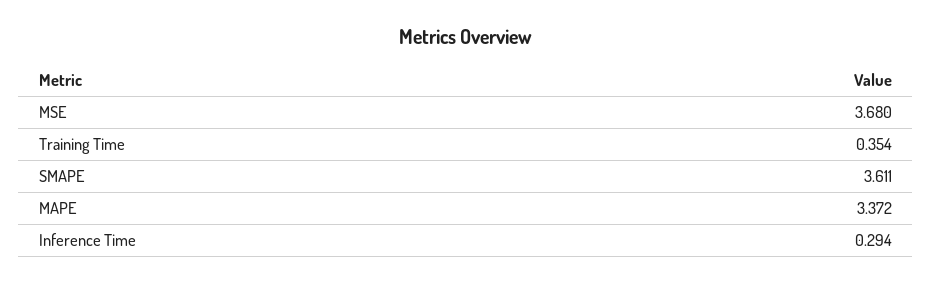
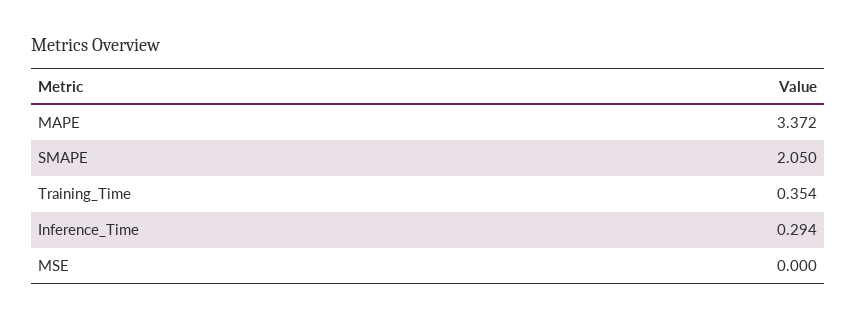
  {
-   "MSE": 3.68,
+   "MSE": 0,
    "Training Time": 0.354,
-   "SMAPE": 3.611,
+   "SMAPE": 2.05,
    "MAPE": 3.372,
    "Inference Time": 0.294
  }

